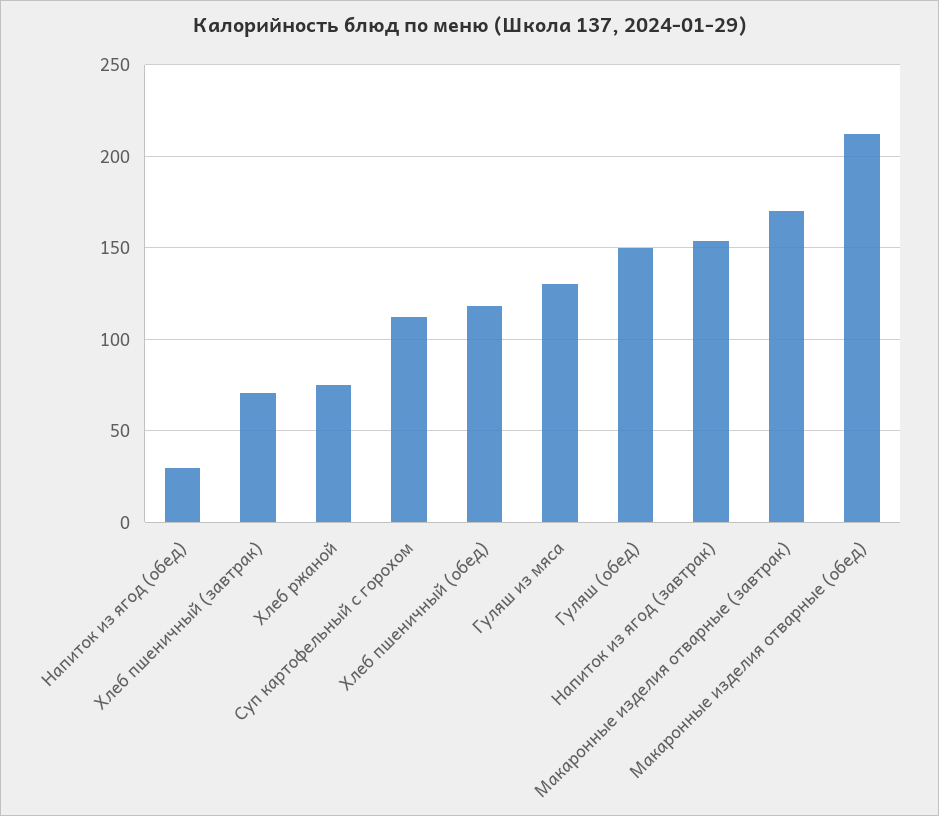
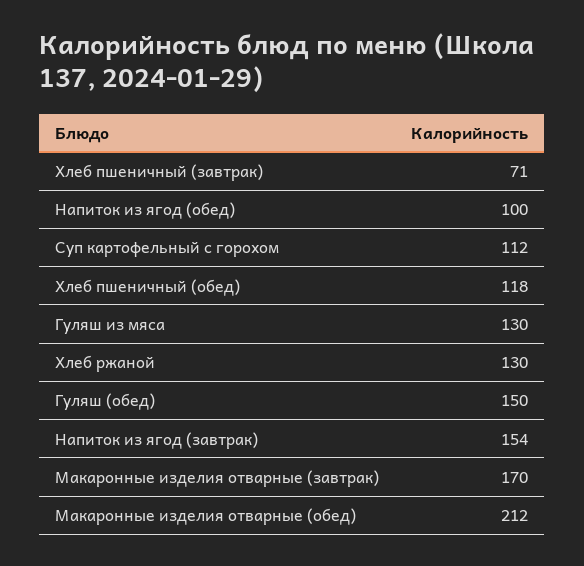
  {
-   "Напиток из ягод (обед)": 30,
+   "Напиток из ягод (обед)": 100,
    "Хлеб пшеничный (завтрак)": 71,
-   "Хлеб ржаной": 75,
+   "Хлеб ржаной": 130,
    "Суп картофельный с горохом": 112,
    "Хлеб пшеничный (обед)": 118,
    "Гуляш из мяса": 130,
    "Гуляш (обед)": 150,
    "Напиток из ягод (завтрак)": 154,
    "Макаронные изделия отварные (завтрак)": 170,
    "Макаронные изделия отварные (обед)": 212
  }

